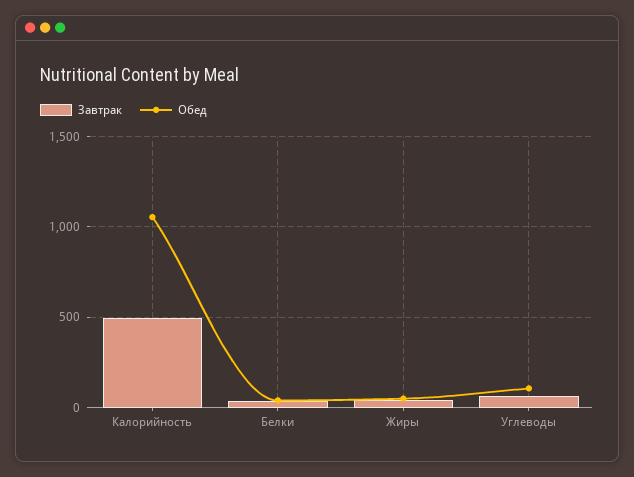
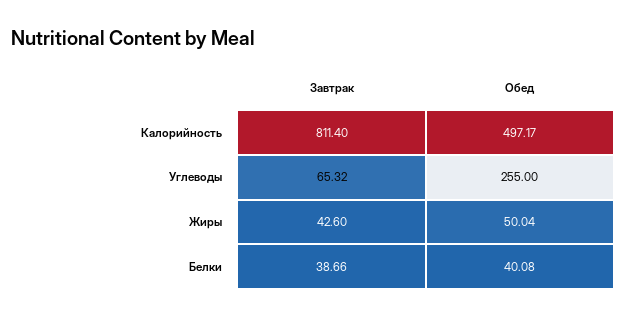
  {
    "Завтрак": {
-     "Калорийность": 500,
+     "Калорийность": 811.4,
      "Белки": 38.66,
      "Жиры": 42.6,
      "Углеводы": 65.32
    },
    "Обед": {
-     "Калорийность": 1050,
+     "Калорийность": 497.17,
      "Белки": 40.08,
      "Жиры": 50.04,
-     "Углеводы": 100
+     "Углеводы": 255
    }
  }

